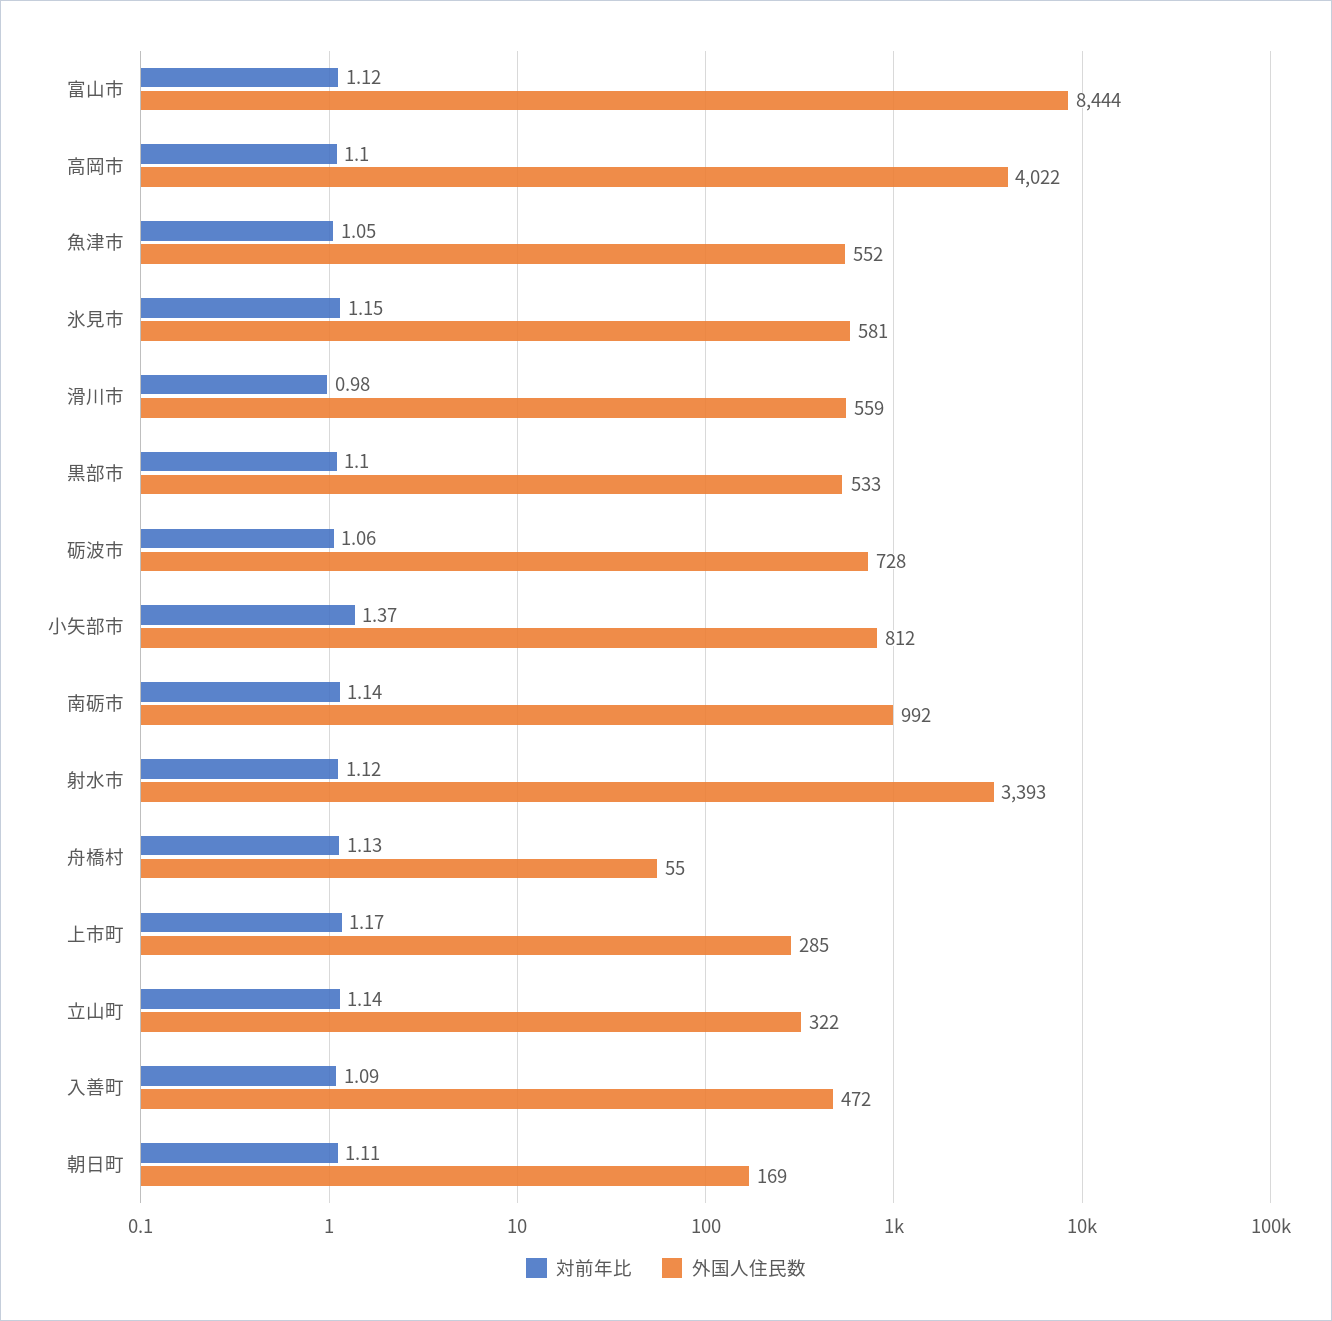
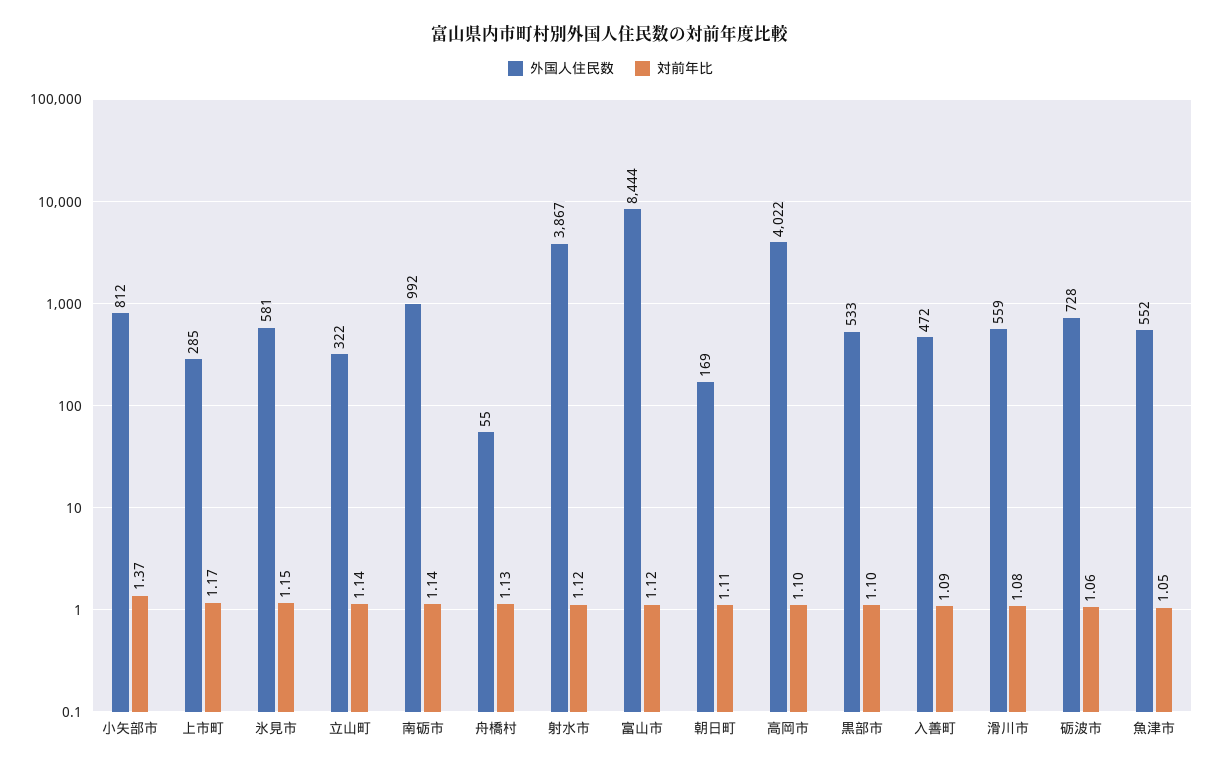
  {
    "対前年比": {
      "富山市": 1.12,
      "高岡市": 1.1,
      "魚津市": 1.05,
      "氷見市": 1.15,
-     "滑川市": 0.98,
+     "滑川市": 1.08,
      "黒部市": 1.1,
      "砺波市": 1.06,
      "小矢部市": 1.37,
      "南砺市": 1.14,
      "射水市": 1.12,
      "舟橋村": 1.13,
      "上市町": 1.17,
      "立山町": 1.14,
      "入善町": 1.09,
      "朝日町": 1.11
    },
    "外国人住民数": {
      "富山市": 8444,
      "高岡市": 4022,
      "魚津市": 552,
      "氷見市": 581,
      "滑川市": 559,
      "黒部市": 533,
      "砺波市": 728,
      "小矢部市": 812,
      "南砺市": 992,
-     "射水市": 3393,
+     "射水市": 3867,
      "舟橋村": 55,
      "上市町": 285,
      "立山町": 322,
      "入善町": 472,
      "朝日町": 169
    }
  }

